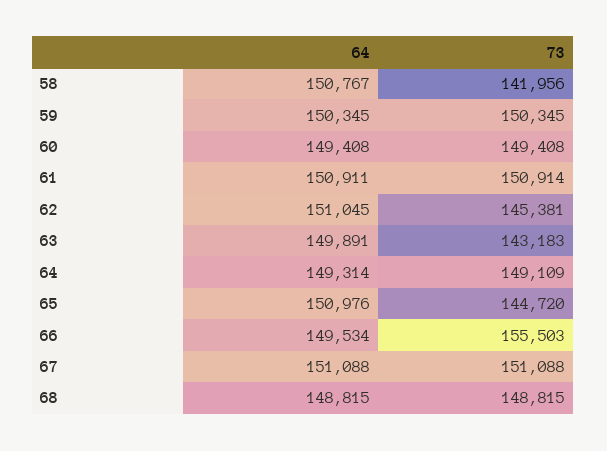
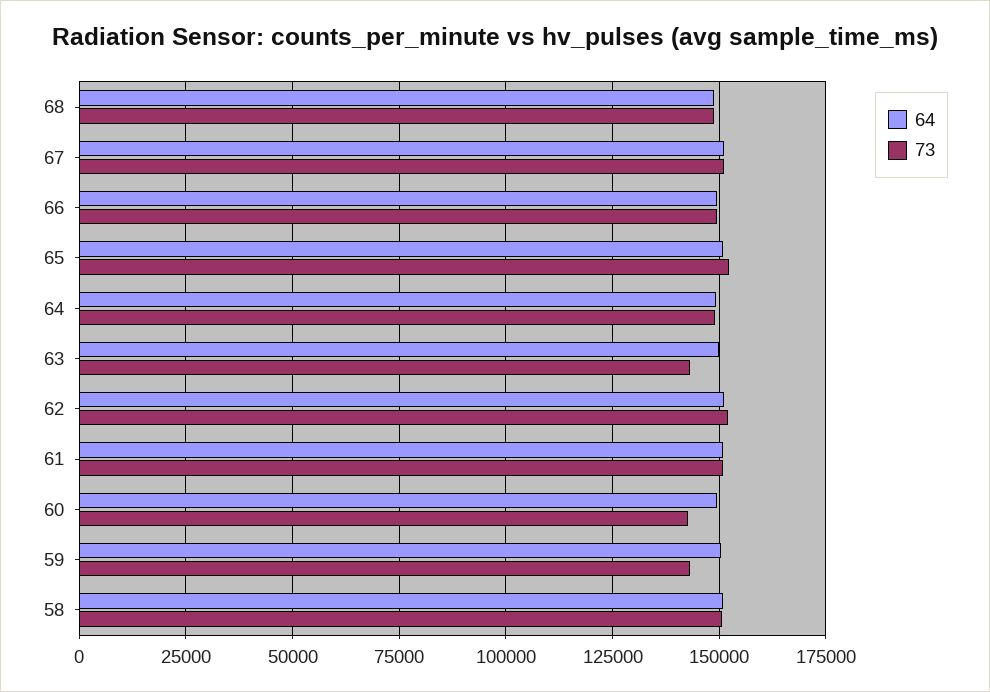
  {
    "64": {
      "58": 150767,
      "59": 150345,
      "60": 149408,
      "61": 150911,
      "62": 151045,
      "63": 149891,
      "64": 149314,
      "65": 150976,
      "66": 149534,
      "67": 151088,
      "68": 148815
    },
    "73": {
-     "58": 141956,
+     "58": 150000,
-     "59": 150345,
+     "59": 142500,
-     "60": 149408,
+     "60": 142500,
      "61": 150914,
-     "62": 145381,
+     "62": 152500,
      "63": 143183,
      "64": 149109,
-     "65": 144720,
+     "65": 152500,
-     "66": 155503,
+     "66": 150000,
      "67": 151088,
      "68": 148815
    }
  }

